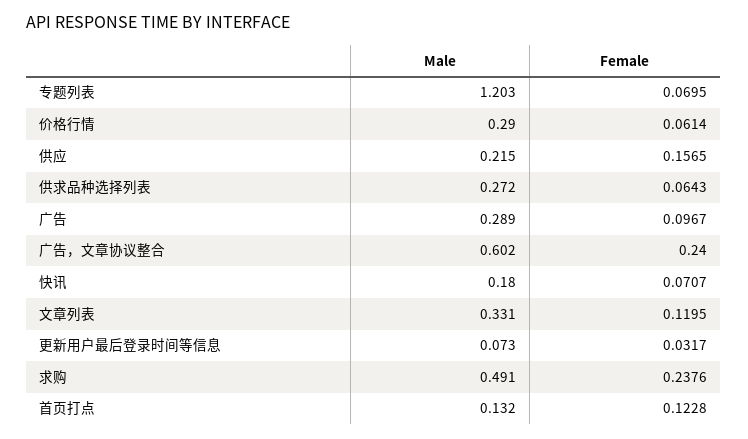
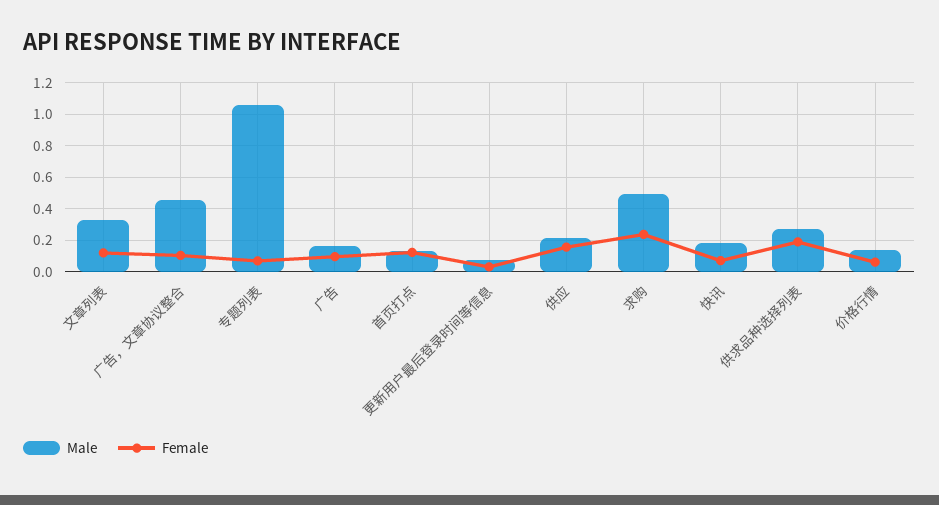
  {
    "Male": {
-     "专题列表": 1.203,
+     "专题列表": 1.05,
-     "价格行情": 0.29,
+     "价格行情": 0.15,
      "供应": 0.215,
      "供求品种选择列表": 0.272,
-     "广告": 0.289,
+     "广告": 0.15,
-     "广告，文章协议整合": 0.602,
+     "广告，文章协议整合": 0.45,
      "快讯": 0.18,
      "文章列表": 0.331,
      "更新用户最后登录时间等信息": 0.073,
      "求购": 0.491,
      "首页打点": 0.132
    },
    "Female": {
      "专题列表": 0.0695,
      "价格行情": 0.0614,
      "供应": 0.1565,
-     "供求品种选择列表": 0.0643,
+     "供求品种选择列表": 0.2,
      "广告": 0.0967,
-     "广告，文章协议整合": 0.24,
+     "广告，文章协议整合": 0.1,
      "快讯": 0.0707,
      "文章列表": 0.1195,
      "更新用户最后登录时间等信息": 0.0317,
      "求购": 0.2376,
      "首页打点": 0.1228
    }
  }

